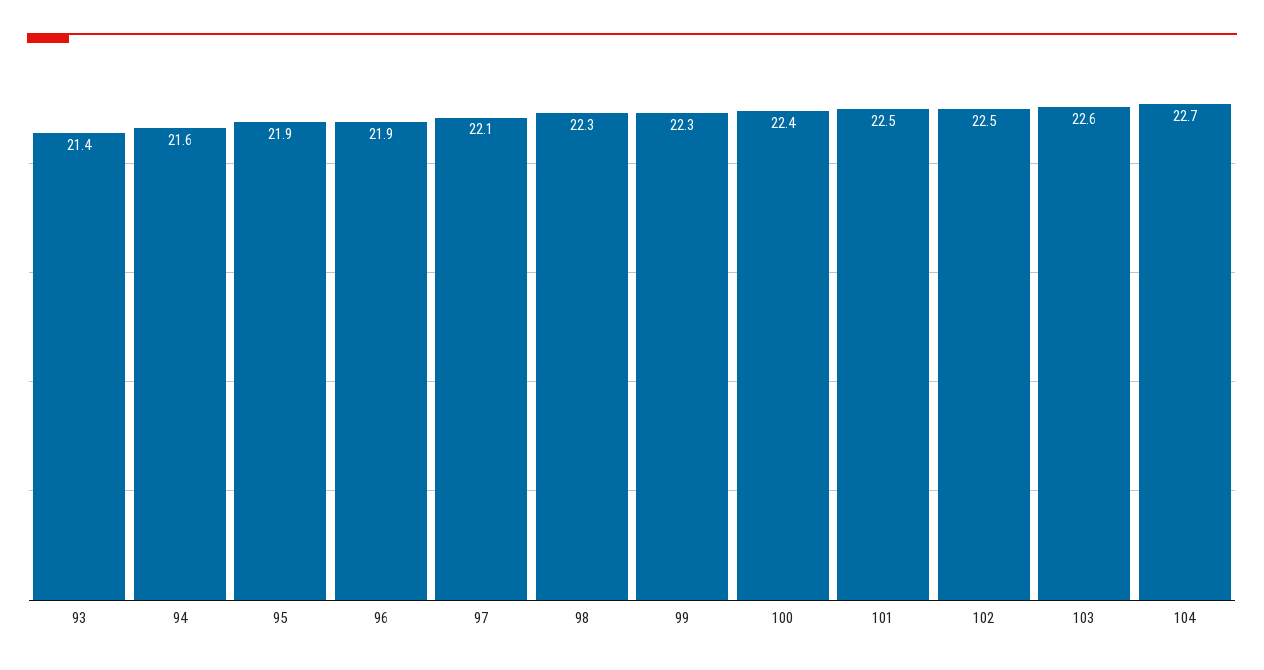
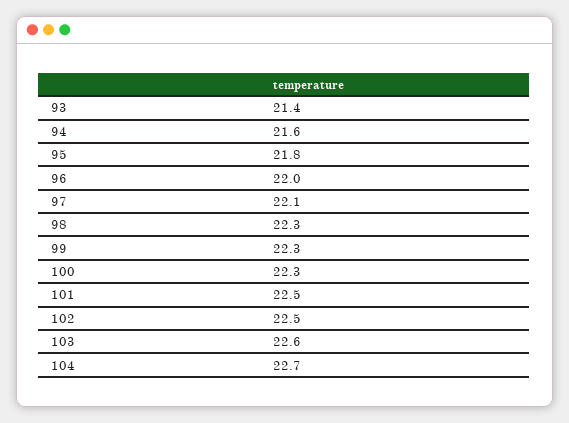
  {
    "93": 21.4,
    "94": 21.6,
-   "95": 21.9,
+   "95": 21.8,
-   "96": 21.9,
+   "96": 22,
    "97": 22.1,
    "98": 22.3,
    "99": 22.3,
-   "100": 22.4,
+   "100": 22.3,
    "101": 22.5,
    "102": 22.5,
    "103": 22.6,
    "104": 22.7
  }

